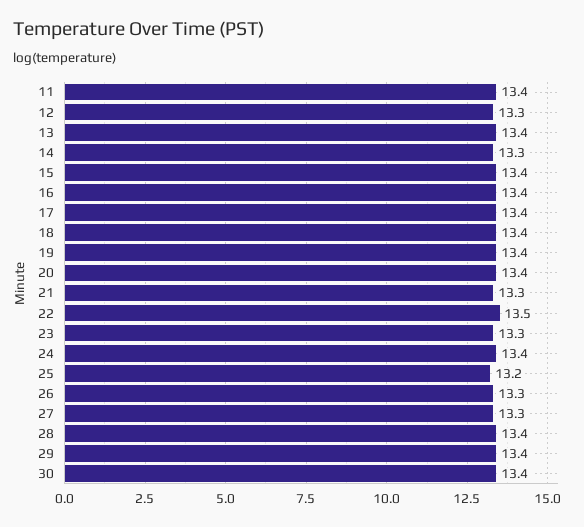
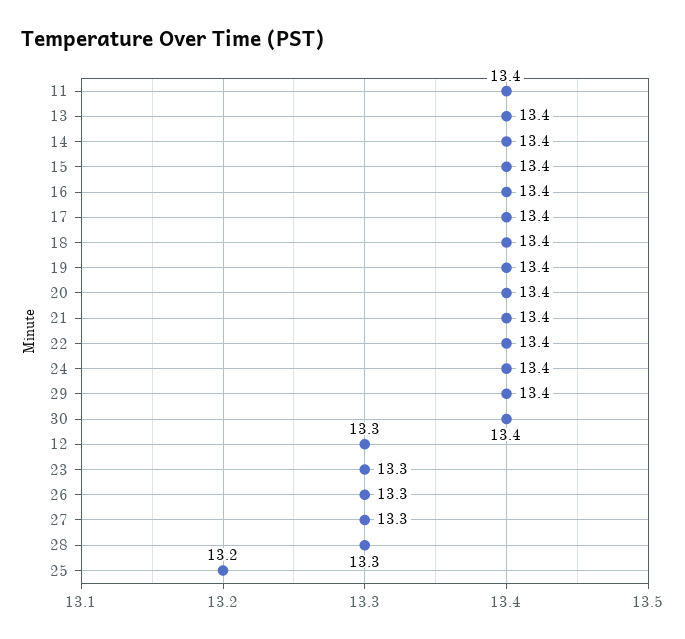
  {
    "11": 13.4,
    "12": 13.3,
    "13": 13.4,
-   "14": 13.3,
+   "14": 13.4,
    "15": 13.4,
    "16": 13.4,
    "17": 13.4,
    "18": 13.4,
    "19": 13.4,
    "20": 13.4,
-   "21": 13.3,
+   "21": 13.4,
-   "22": 13.5,
+   "22": 13.4,
    "23": 13.3,
    "24": 13.4,
    "25": 13.2,
    "26": 13.3,
    "27": 13.3,
-   "28": 13.4,
+   "28": 13.3,
    "29": 13.4,
    "30": 13.4
  }

